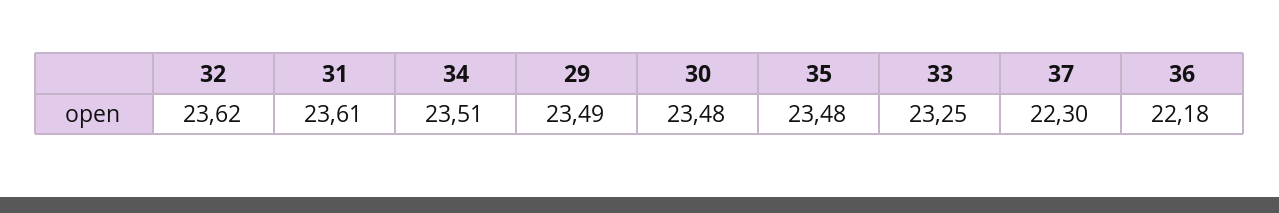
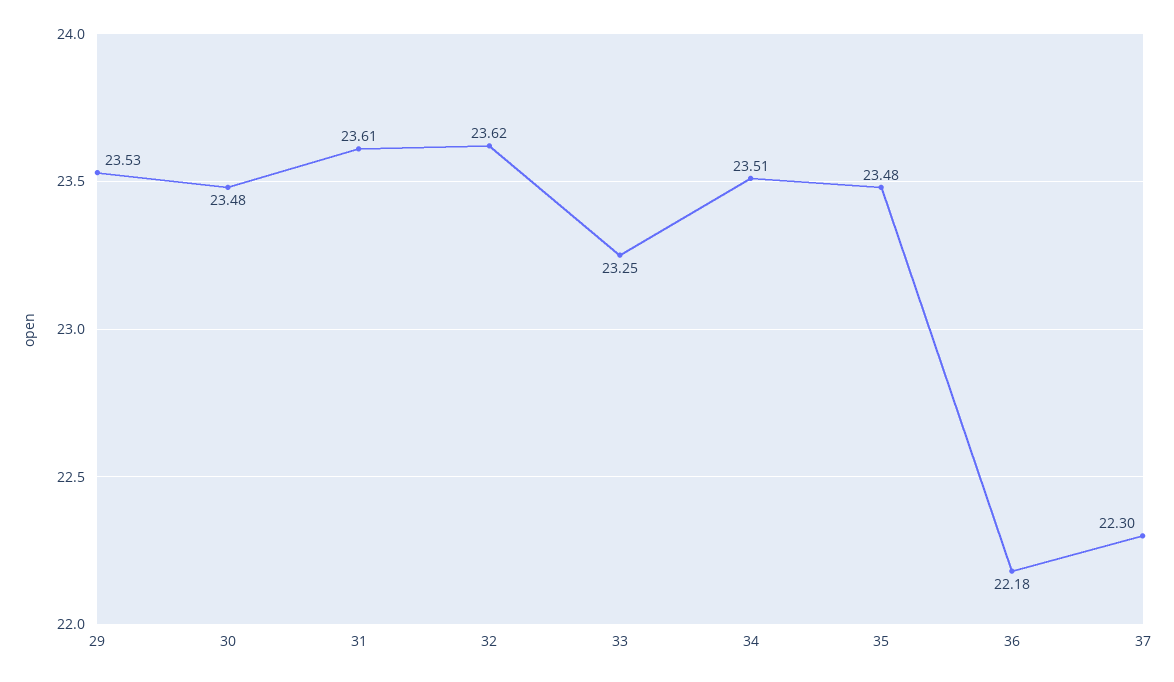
  {
    "32": 23.62,
    "31": 23.61,
    "34": 23.51,
-   "29": 23.49,
+   "29": 23.53,
    "30": 23.48,
    "35": 23.48,
    "33": 23.25,
    "37": 22.3,
    "36": 22.18
  }

